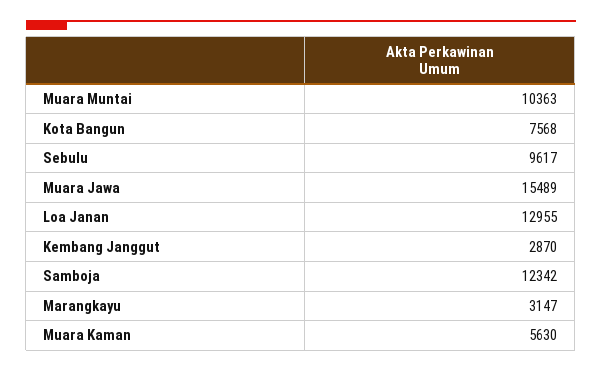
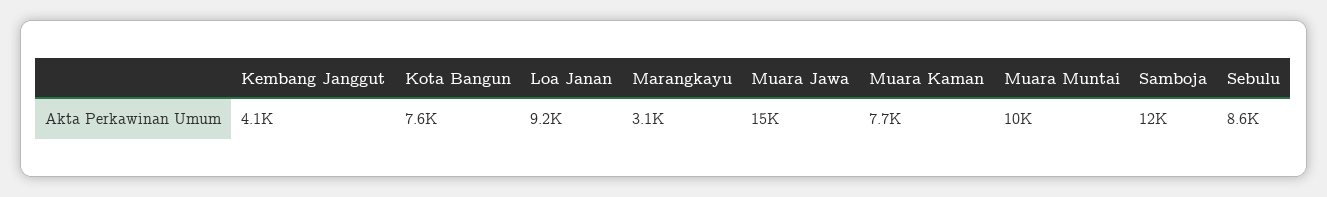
  {
    "Muara Muntai": 10363,
    "Kota Bangun": 7568,
-   "Sebulu": 9617,
+   "Sebulu": 8600,
    "Muara Jawa": 15489,
-   "Loa Janan": 12955,
+   "Loa Janan": 9200,
-   "Kembang Janggut": 2870,
+   "Kembang Janggut": 4100,
    "Samboja": 12342,
    "Marangkayu": 3147,
-   "Muara Kaman": 5630
+   "Muara Kaman": 7700
  }

